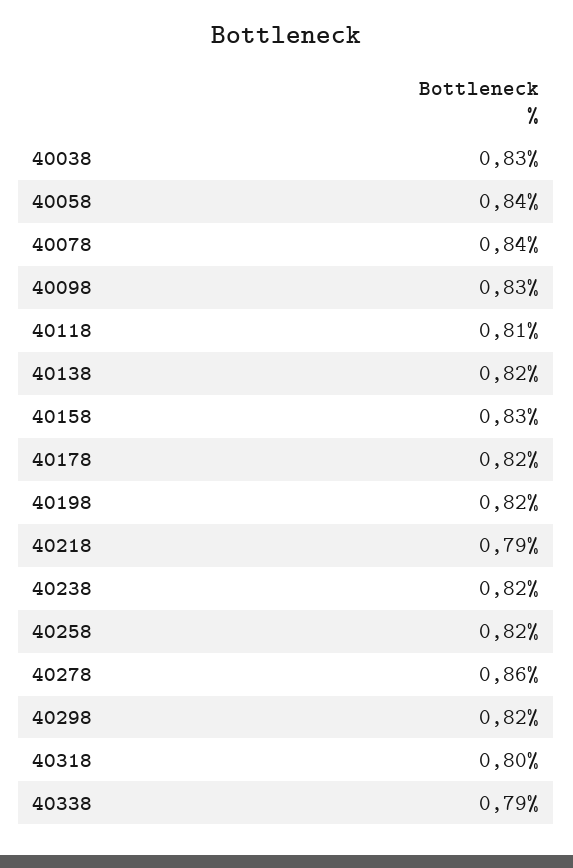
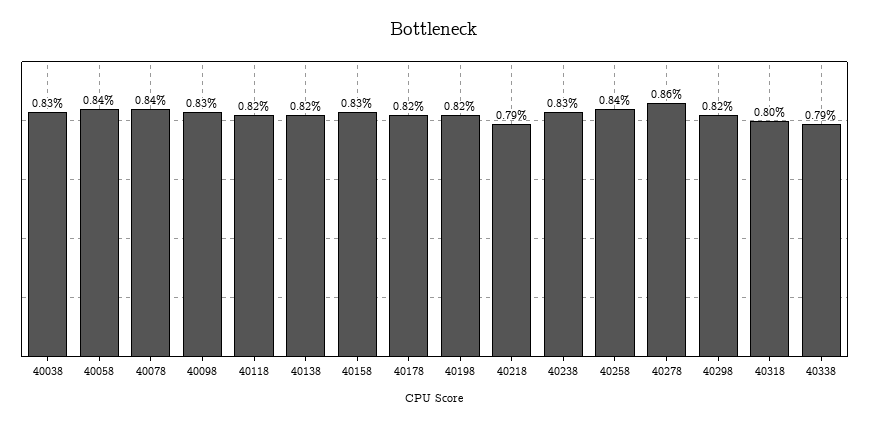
  {
    "40038": 0.83,
    "40058": 0.84,
    "40078": 0.84,
    "40098": 0.83,
-   "40118": 0.81,
+   "40118": 0.82,
    "40138": 0.82,
    "40158": 0.83,
    "40178": 0.82,
    "40198": 0.82,
    "40218": 0.79,
-   "40238": 0.82,
+   "40238": 0.83,
-   "40258": 0.82,
+   "40258": 0.84,
    "40278": 0.86,
    "40298": 0.82,
    "40318": 0.8,
    "40338": 0.79
  }

